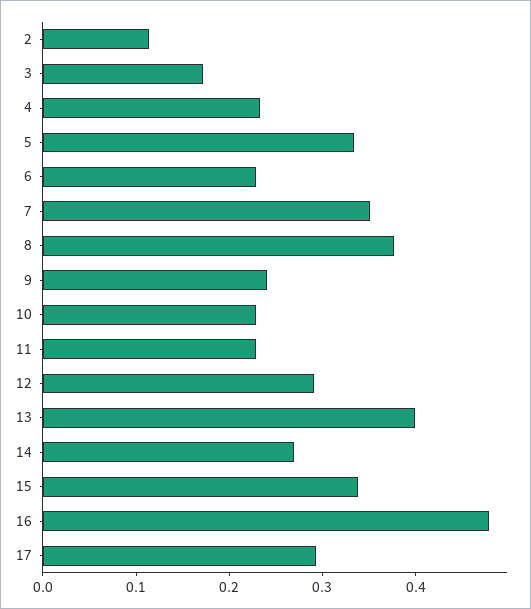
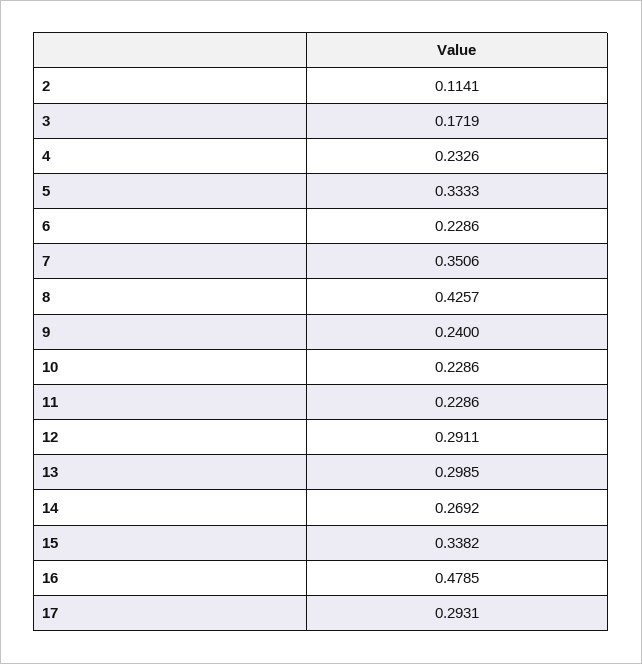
  {
    "2": 0.1141,
    "3": 0.1719,
    "4": 0.2326,
    "5": 0.3333,
    "6": 0.2286,
    "7": 0.3506,
-   "8": 0.38,
+   "8": 0.4257,
    "9": 0.24,
    "10": 0.2286,
    "11": 0.2286,
    "12": 0.2911,
-   "13": 0.4,
+   "13": 0.2985,
    "14": 0.2692,
    "15": 0.3382,
    "16": 0.4785,
    "17": 0.2931
  }

